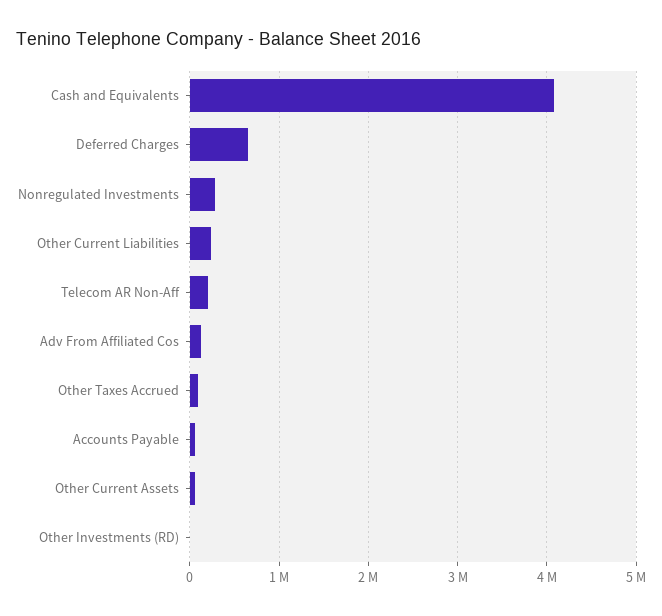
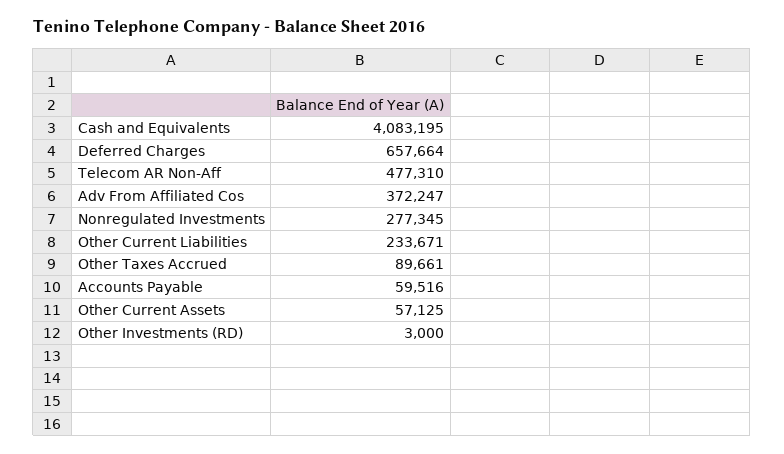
  {
    "Cash and Equivalents": 4083195,
    "Deferred Charges": 657664,
    "Nonregulated Investments": 277345,
    "Other Current Liabilities": 233671,
-   "Telecom AR Non-Aff": 200000,
+   "Telecom AR Non-Aff": 477310,
-   "Adv From Affiliated Cos": 100000,
+   "Adv From Affiliated Cos": 372247,
    "Other Taxes Accrued": 89661,
    "Accounts Payable": 59516,
    "Other Current Assets": 57125,
    "Other Investments (RD)": 3000
  }

